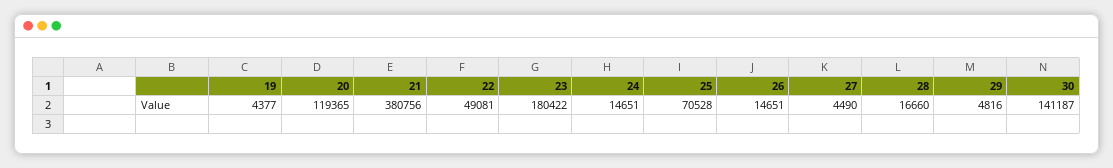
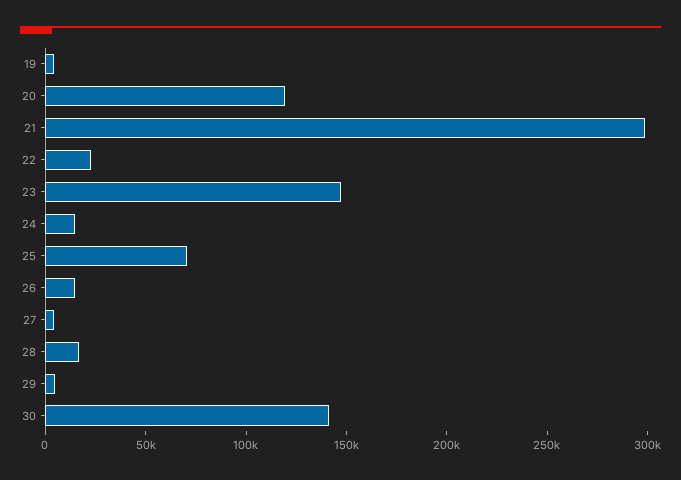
  {
    "19": 4377,
    "20": 119365,
-   "21": 380756,
+   "21": 300000,
-   "22": 49081,
+   "22": 20000,
-   "23": 180422,
+   "23": 150000,
    "24": 14651,
    "25": 70528,
    "26": 14651,
    "27": 4490,
    "28": 16660,
    "29": 4816,
    "30": 141187
  }

